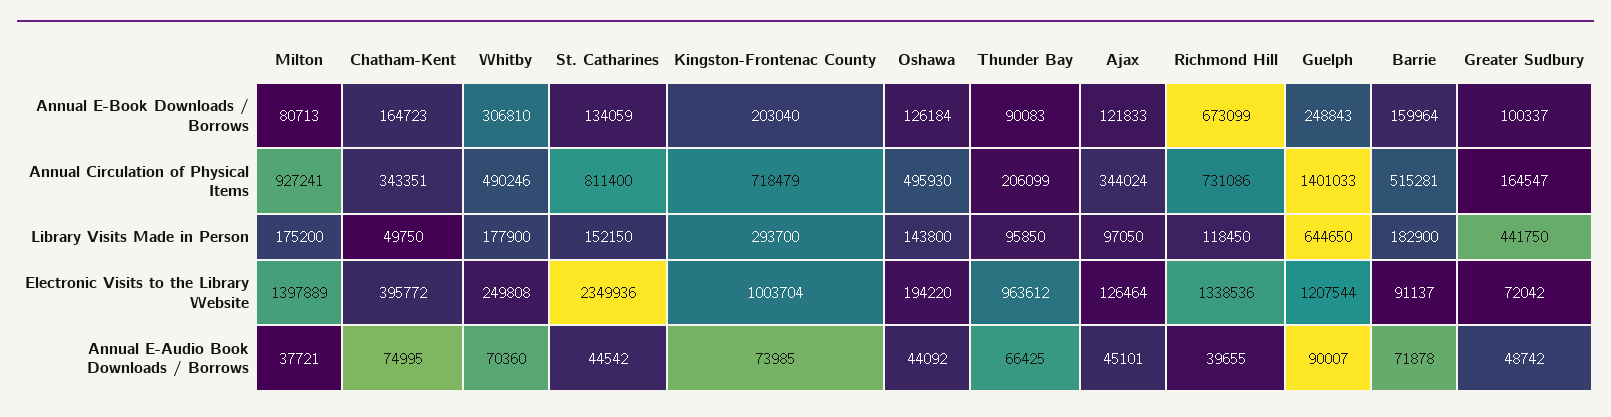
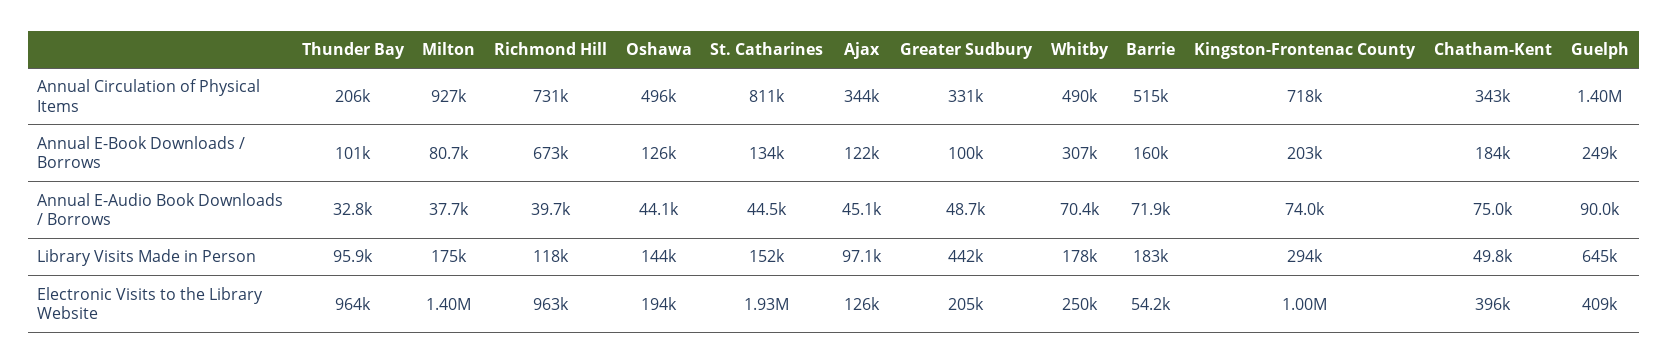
  {
    "Milton": {
      "Annual E-Book Downloads / Borrows": 80713,
      "Annual Circulation of Physical Items": 927241,
      "Library Visits Made in Person": 175200,
      "Electronic Visits to the Library Website": 1397889,
      "Annual E-Audio Book Downloads / Borrows": 37721
    },
    "Chatham-Kent": {
-     "Annual E-Book Downloads / Borrows": 164723,
+     "Annual E-Book Downloads / Borrows": 184000,
      "Annual Circulation of Physical Items": 343351,
      "Library Visits Made in Person": 49750,
      "Electronic Visits to the Library Website": 395772,
      "Annual E-Audio Book Downloads / Borrows": 74995
    },
    "Whitby": {
      "Annual E-Book Downloads / Borrows": 306810,
      "Annual Circulation of Physical Items": 490246,
      "Library Visits Made in Person": 177900,
      "Electronic Visits to the Library Website": 249808,
      "Annual E-Audio Book Downloads / Borrows": 70360
    },
    "St. Catharines": {
      "Annual E-Book Downloads / Borrows": 134059,
      "Annual Circulation of Physical Items": 811400,
      "Library Visits Made in Person": 152150,
-     "Electronic Visits to the Library Website": 2349936,
+     "Electronic Visits to the Library Website": 1930000,
      "Annual E-Audio Book Downloads / Borrows": 44542
    },
    "Kingston-Frontenac County": {
      "Annual E-Book Downloads / Borrows": 203040,
      "Annual Circulation of Physical Items": 718479,
      "Library Visits Made in Person": 293700,
      "Electronic Visits to the Library Website": 1003704,
      "Annual E-Audio Book Downloads / Borrows": 73985
    },
    "Oshawa": {
      "Annual E-Book Downloads / Borrows": 126184,
      "Annual Circulation of Physical Items": 495930,
      "Library Visits Made in Person": 143800,
      "Electronic Visits to the Library Website": 194220,
      "Annual E-Audio Book Downloads / Borrows": 44092
    },
    "Thunder Bay": {
-     "Annual E-Book Downloads / Borrows": 90083,
+     "Annual E-Book Downloads / Borrows": 101000,
      "Annual Circulation of Physical Items": 206099,
      "Library Visits Made in Person": 95850,
      "Electronic Visits to the Library Website": 963612,
-     "Annual E-Audio Book Downloads / Borrows": 66425
+     "Annual E-Audio Book Downloads / Borrows": 32800
    },
    "Ajax": {
      "Annual E-Book Downloads / Borrows": 121833,
      "Annual Circulation of Physical Items": 344024,
      "Library Visits Made in Person": 97050,
      "Electronic Visits to the Library Website": 126464,
      "Annual E-Audio Book Downloads / Borrows": 45101
    },
    "Richmond Hill": {
      "Annual E-Book Downloads / Borrows": 673099,
      "Annual Circulation of Physical Items": 731086,
      "Library Visits Made in Person": 118450,
-     "Electronic Visits to the Library Website": 1338536,
+     "Electronic Visits to the Library Website": 963000,
      "Annual E-Audio Book Downloads / Borrows": 39655
    },
    "Guelph": {
      "Annual E-Book Downloads / Borrows": 248843,
      "Annual Circulation of Physical Items": 1401033,
      "Library Visits Made in Person": 644650,
-     "Electronic Visits to the Library Website": 1207544,
+     "Electronic Visits to the Library Website": 409000,
      "Annual E-Audio Book Downloads / Borrows": 90007
    },
    "Barrie": {
      "Annual E-Book Downloads / Borrows": 159964,
      "Annual Circulation of Physical Items": 515281,
      "Library Visits Made in Person": 182900,
-     "Electronic Visits to the Library Website": 91137,
+     "Electronic Visits to the Library Website": 54200,
      "Annual E-Audio Book Downloads / Borrows": 71878
    },
    "Greater Sudbury": {
      "Annual E-Book Downloads / Borrows": 100337,
-     "Annual Circulation of Physical Items": 164547,
+     "Annual Circulation of Physical Items": 331000,
      "Library Visits Made in Person": 441750,
-     "Electronic Visits to the Library Website": 72042,
+     "Electronic Visits to the Library Website": 205000,
      "Annual E-Audio Book Downloads / Borrows": 48742
    }
  }

